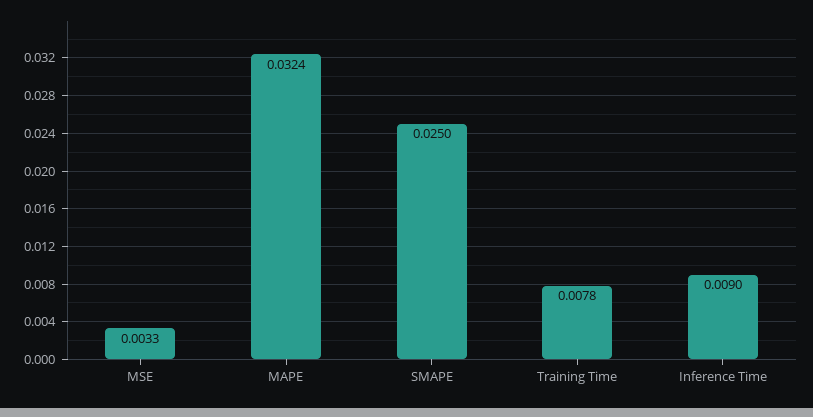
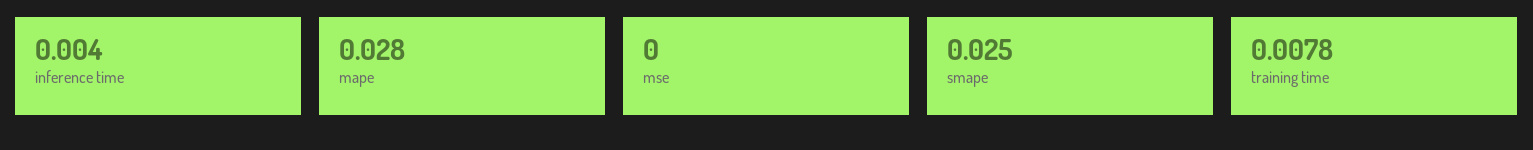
  {
-   "MSE": 0.0033,
+   "MSE": 0,
-   "MAPE": 0.0324,
+   "MAPE": 0.028,
    "SMAPE": 0.025,
    "Training Time": 0.0078,
-   "Inference Time": 0.009
+   "Inference Time": 0.004
  }

